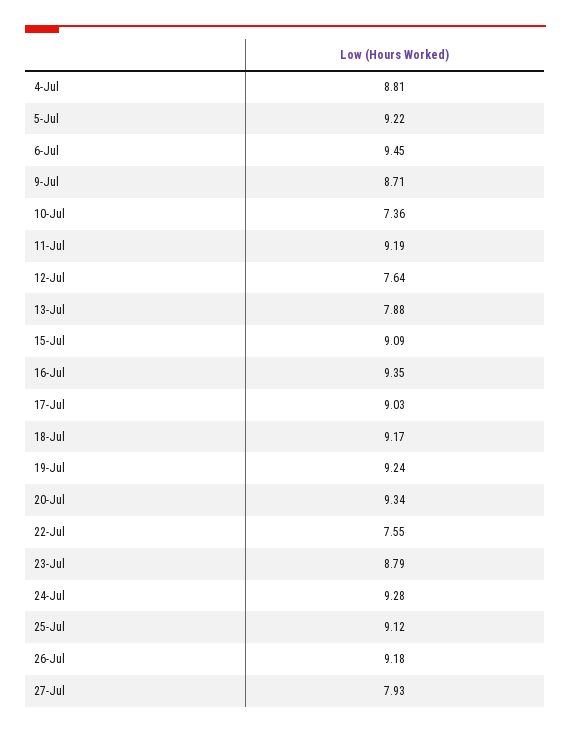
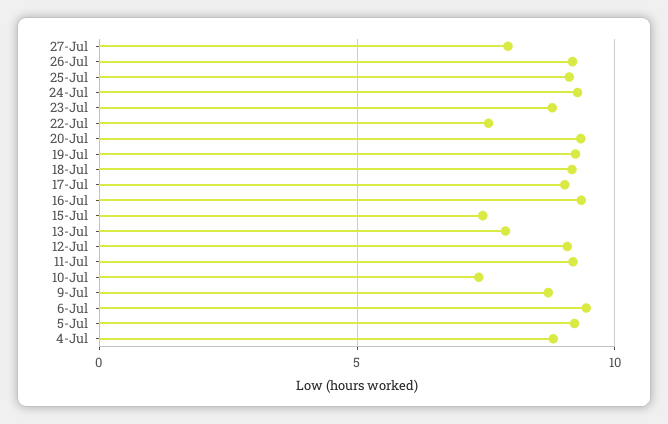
  {
    "4-Jul": 8.81,
    "5-Jul": 9.22,
    "6-Jul": 9.45,
    "9-Jul": 8.71,
    "10-Jul": 7.36,
    "11-Jul": 9.19,
-   "12-Jul": 7.64,
+   "12-Jul": 9,
    "13-Jul": 7.88,
-   "15-Jul": 9.09,
+   "15-Jul": 7.5,
    "16-Jul": 9.35,
    "17-Jul": 9.03,
    "18-Jul": 9.17,
    "19-Jul": 9.24,
    "20-Jul": 9.34,
    "22-Jul": 7.55,
    "23-Jul": 8.79,
    "24-Jul": 9.28,
    "25-Jul": 9.12,
    "26-Jul": 9.18,
    "27-Jul": 7.93
  }

